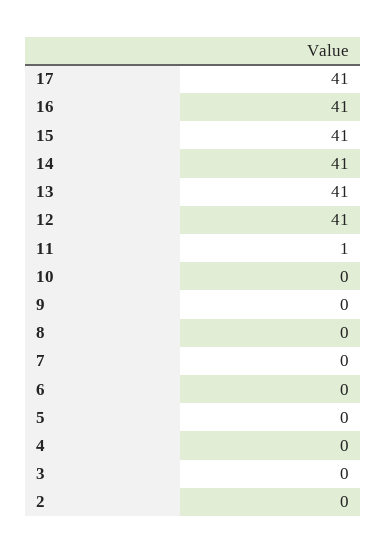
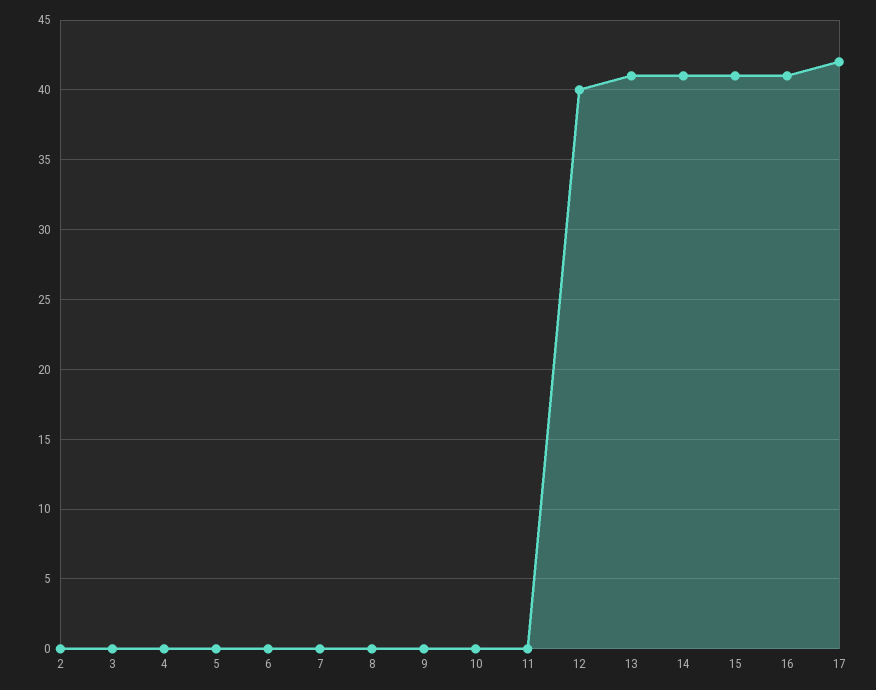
  {
-   "17": 41,
+   "17": 42,
    "16": 41,
    "15": 41,
    "14": 41,
    "13": 41,
-   "12": 41,
+   "12": 40,
-   "11": 1,
+   "11": 0,
    "10": 0,
    "9": 0,
    "8": 0,
    "7": 0,
    "6": 0,
    "5": 0,
    "4": 0,
    "3": 0,
    "2": 0
  }

